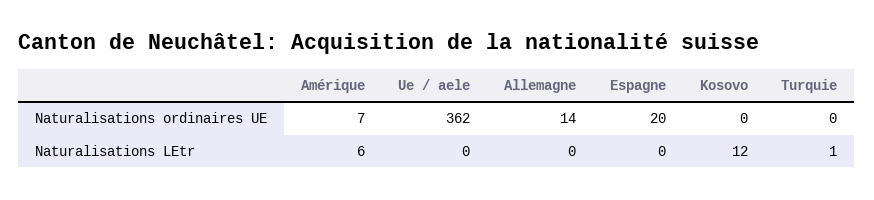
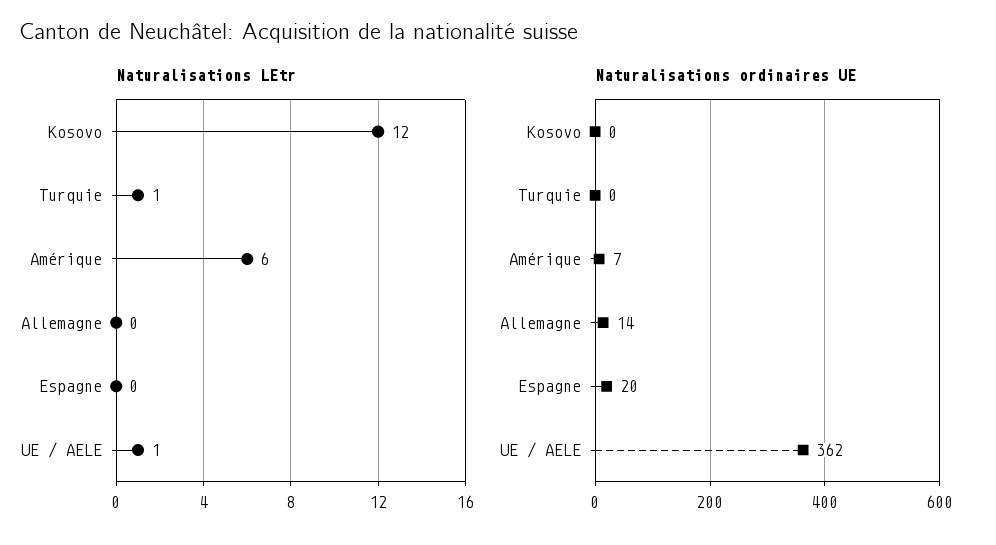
  {
    "Naturalisations ordinaires UE": {
      "Amérique": 7,
      "Ue / aele": 362,
      "Allemagne": 14,
      "Espagne": 20,
      "Kosovo": 0,
      "Turquie": 0
    },
    "Naturalisations LEtr": {
      "Amérique": 6,
-     "Ue / aele": 0,
+     "Ue / aele": 1,
      "Allemagne": 0,
      "Espagne": 0,
      "Kosovo": 12,
      "Turquie": 1
    }
  }

